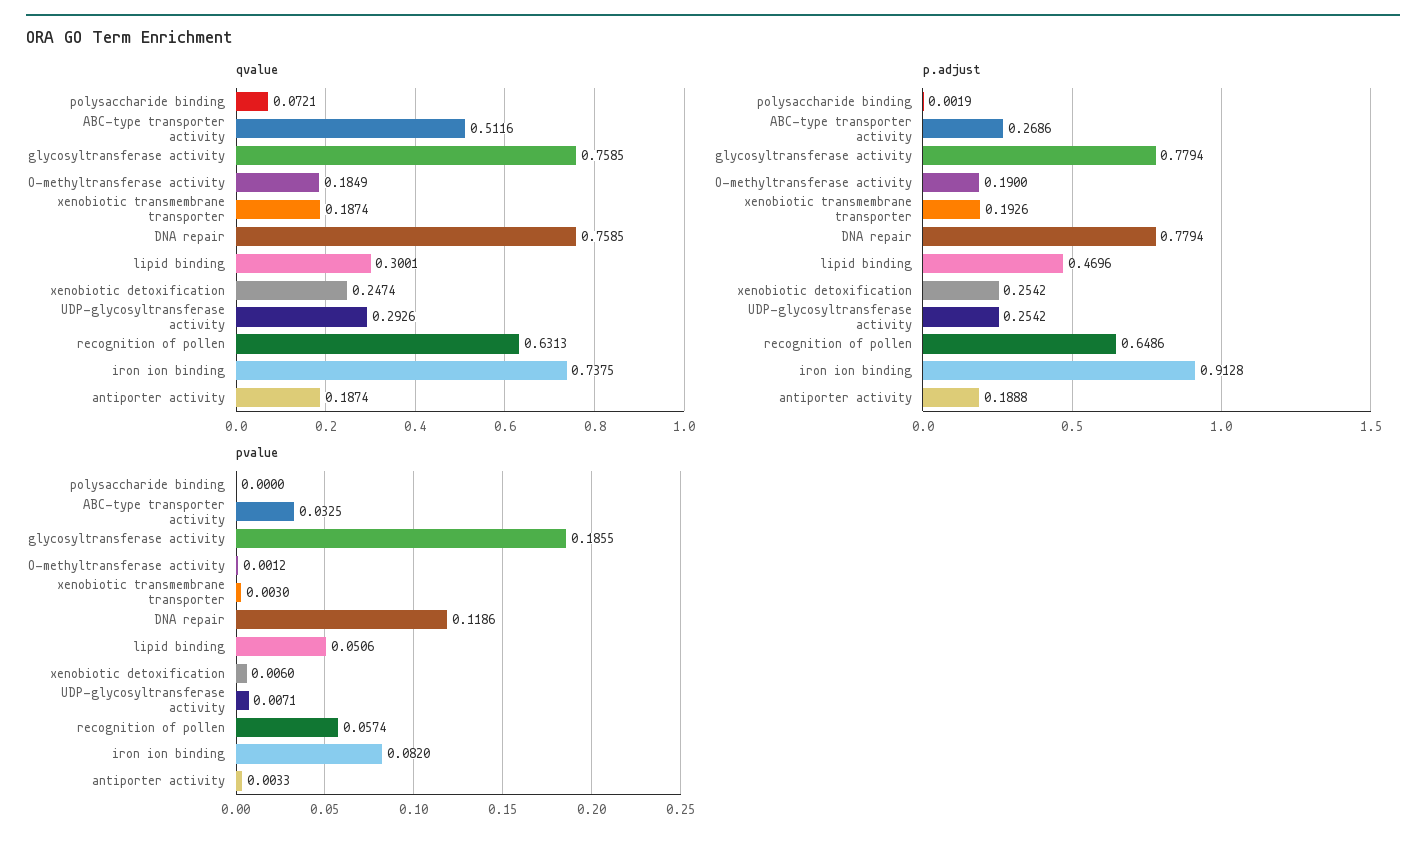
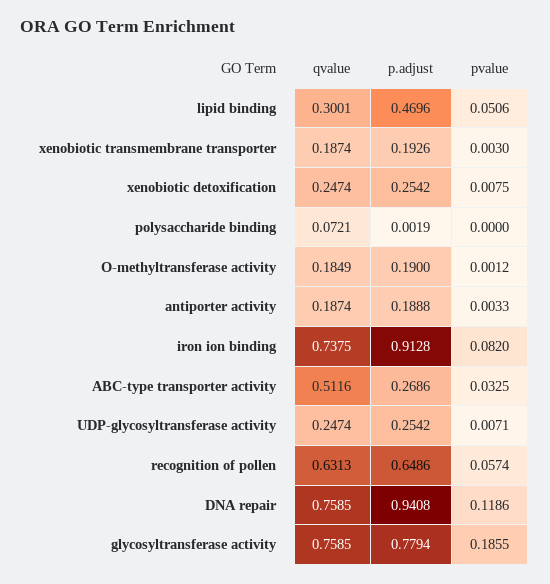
  {
    "qvalue": {
      "polysaccharide binding": 0.0721,
      "ABC-type transporter activity": 0.5116,
      "glycosyltransferase activity": 0.7585,
      "O-methyltransferase activity": 0.1849,
      "xenobiotic transmembrane transporter": 0.1874,
      "DNA repair": 0.7585,
      "lipid binding": 0.3001,
      "xenobiotic detoxification": 0.2474,
-     "UDP-glycosyltransferase activity": 0.2926,
+     "UDP-glycosyltransferase activity": 0.2474,
      "recognition of pollen": 0.6313,
      "iron ion binding": 0.7375,
      "antiporter activity": 0.1874
    },
    "p.adjust": {
      "polysaccharide binding": 0.0019,
      "ABC-type transporter activity": 0.2686,
      "glycosyltransferase activity": 0.7794,
      "O-methyltransferase activity": 0.19,
      "xenobiotic transmembrane transporter": 0.1926,
-     "DNA repair": 0.7794,
+     "DNA repair": 0.9408,
      "lipid binding": 0.4696,
      "xenobiotic detoxification": 0.2542,
      "UDP-glycosyltransferase activity": 0.2542,
      "recognition of pollen": 0.6486,
      "iron ion binding": 0.9128,
      "antiporter activity": 0.1888
    },
    "pvalue": {
      "polysaccharide binding": 0,
      "ABC-type transporter activity": 0.0325,
      "glycosyltransferase activity": 0.1855,
      "O-methyltransferase activity": 0.0012,
      "xenobiotic transmembrane transporter": 0.003,
      "DNA repair": 0.1186,
      "lipid binding": 0.0506,
-     "xenobiotic detoxification": 0.006,
+     "xenobiotic detoxification": 0.0075,
      "UDP-glycosyltransferase activity": 0.0071,
      "recognition of pollen": 0.0574,
      "iron ion binding": 0.082,
      "antiporter activity": 0.0033
    }
  }

